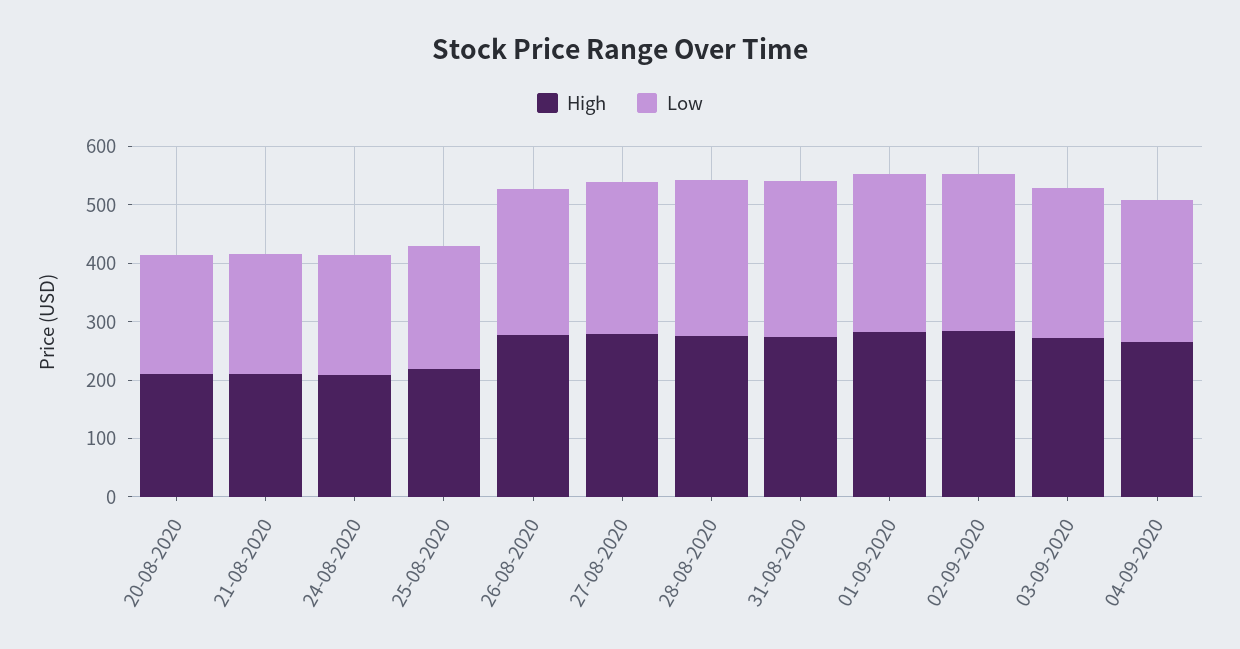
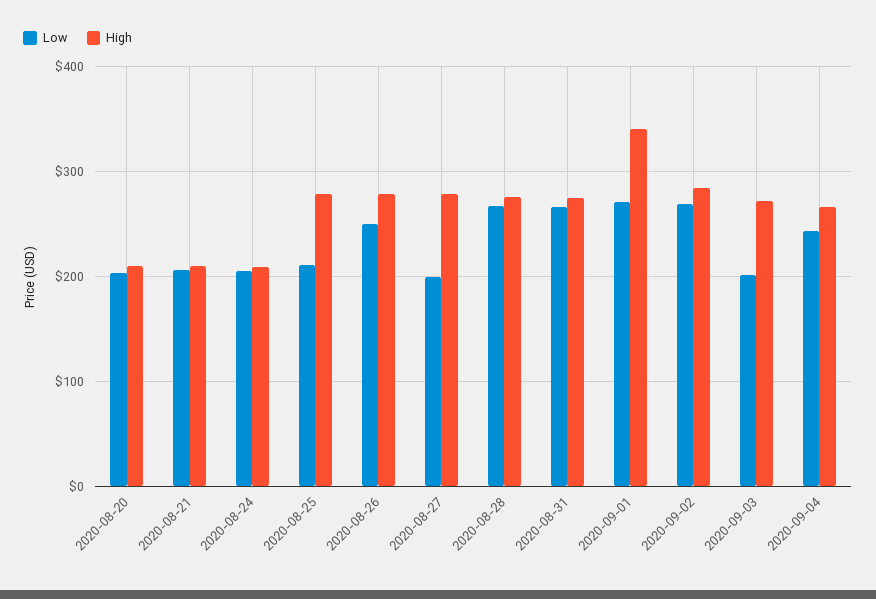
  {
    "High": {
      "20-08-2020": 210,
      "21-08-2020": 210,
      "24-08-2020": 210,
-     "25-08-2020": 220,
+     "25-08-2020": 280,
      "26-08-2020": 280,
      "27-08-2020": 280,
      "28-08-2020": 280,
      "31-08-2020": 270,
-     "01-09-2020": 280,
+     "01-09-2020": 340,
      "02-09-2020": 280,
      "03-09-2020": 270,
      "04-09-2020": 270
    },
    "Low": {
      "20-08-2020": 200,
      "21-08-2020": 210,
      "24-08-2020": 210,
      "25-08-2020": 210,
      "26-08-2020": 250,
-     "27-08-2020": 260,
+     "27-08-2020": 200,
      "28-08-2020": 270,
      "31-08-2020": 270,
      "01-09-2020": 270,
      "02-09-2020": 270,
-     "03-09-2020": 260,
+     "03-09-2020": 200,
      "04-09-2020": 240
    }
  }

